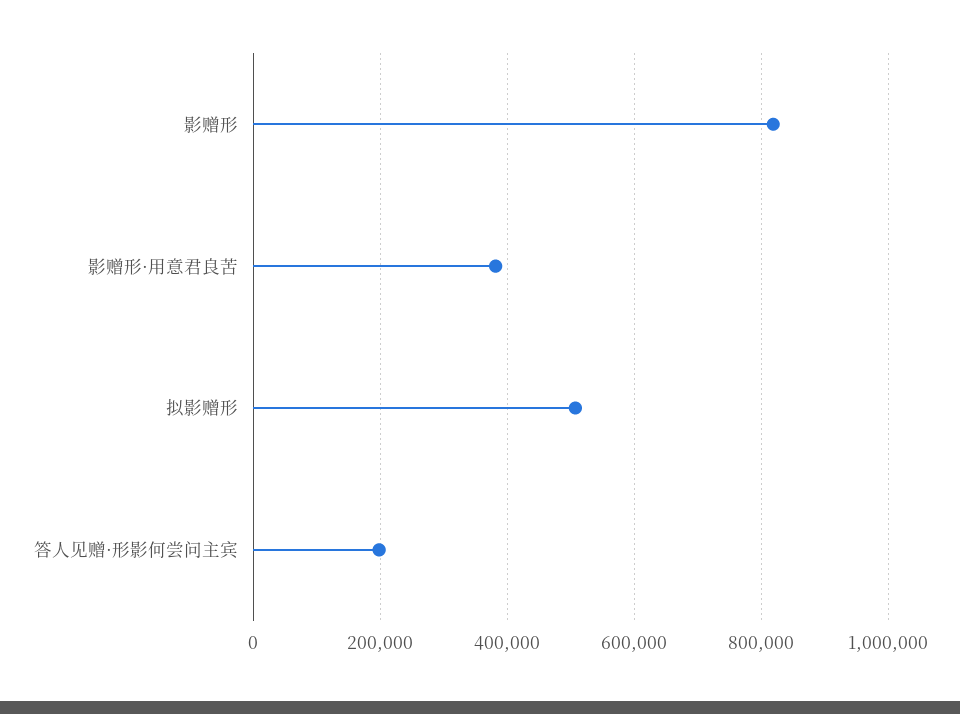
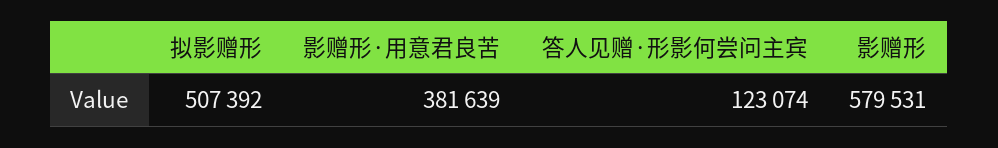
  {
-   "影赠形": 820000,
+   "影赠形": 579531,
    "影赠形·用意君良苦": 381639,
    "拟影赠形": 507392,
-   "答人见赠·形影何尝问主宾": 200000
+   "答人见赠·形影何尝问主宾": 123074
  }

